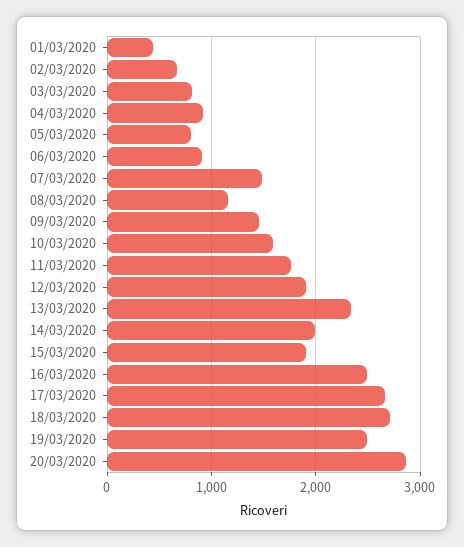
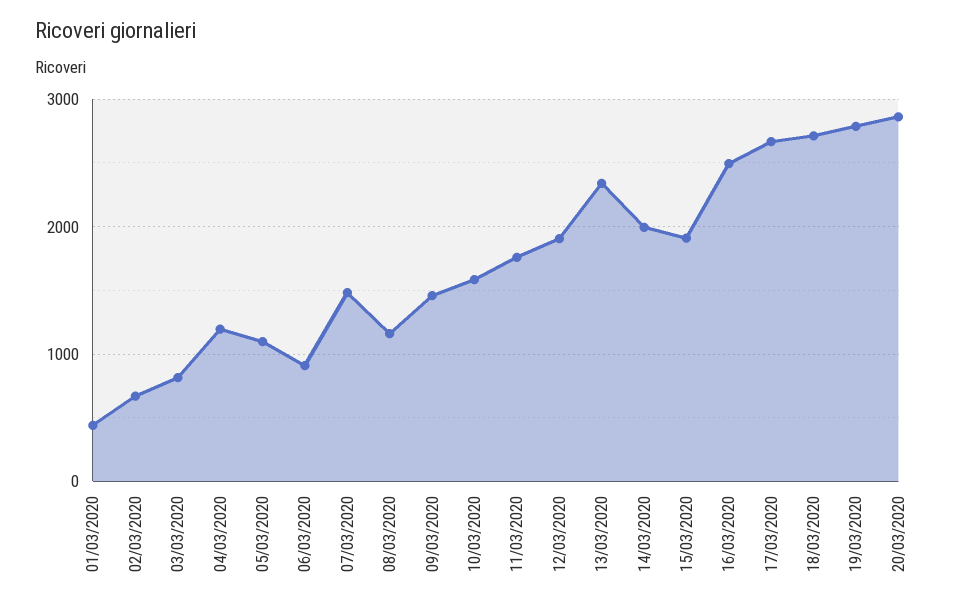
  {
    "01/03/2020": 400,
    "02/03/2020": 700,
    "03/03/2020": 800,
-   "04/03/2020": 900,
+   "04/03/2020": 1200,
-   "05/03/2020": 800,
+   "05/03/2020": 1100,
    "06/03/2020": 900,
    "07/03/2020": 1500,
    "08/03/2020": 1200,
    "09/03/2020": 1500,
    "10/03/2020": 1600,
    "11/03/2020": 1800,
    "12/03/2020": 1900,
    "13/03/2020": 2300,
    "14/03/2020": 2000,
    "15/03/2020": 1900,
    "16/03/2020": 2500,
    "17/03/2020": 2700,
    "18/03/2020": 2700,
-   "19/03/2020": 2500,
+   "19/03/2020": 2800,
    "20/03/2020": 2900
  }

